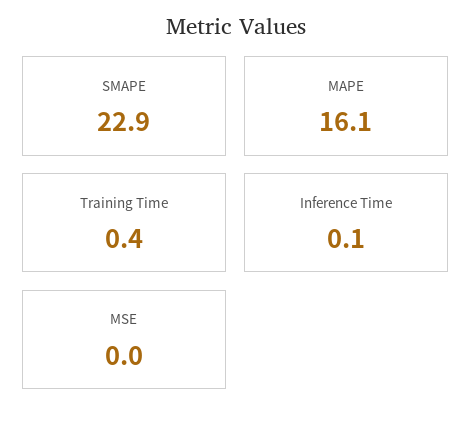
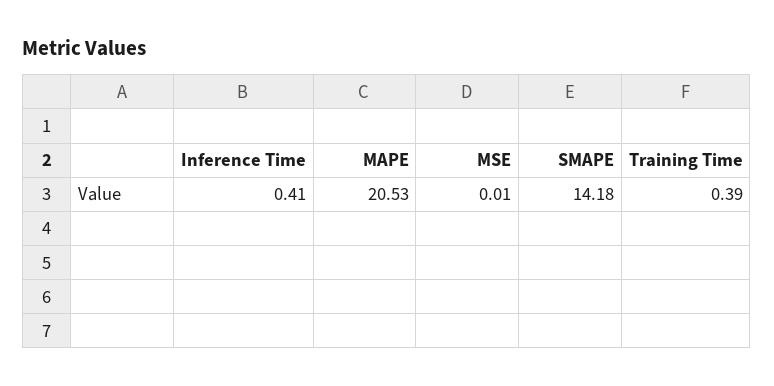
  {
-   "SMAPE": 22.9,
+   "SMAPE": 14.18,
-   "MAPE": 16.1,
+   "MAPE": 20.53,
    "Training Time": 0.39,
-   "Inference Time": 0.1,
+   "Inference Time": 0.41,
    "MSE": 0.01
  }

